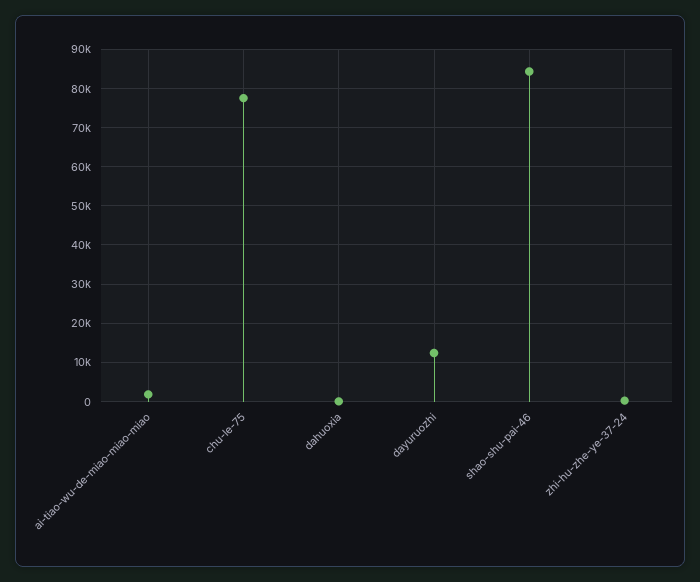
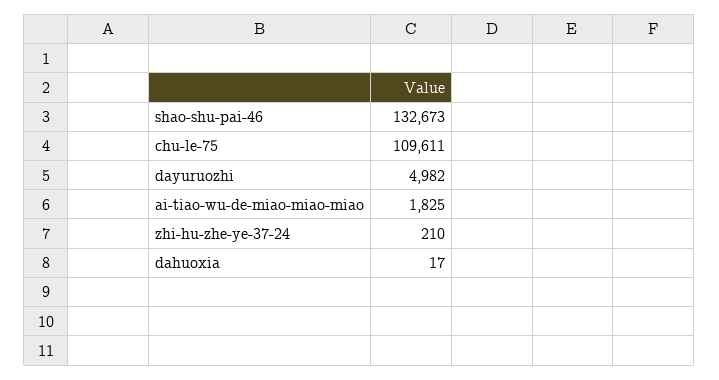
  {
    "ai-tiao-wu-de-miao-miao-miao": 1825,
-   "chu-le-75": 78000,
+   "chu-le-75": 109611,
    "dahuoxia": 17,
-   "dayuruozhi": 12000,
+   "dayuruozhi": 4982,
-   "shao-shu-pai-46": 84000,
+   "shao-shu-pai-46": 132673,
    "zhi-hu-zhe-ye-37-24": 210
  }

